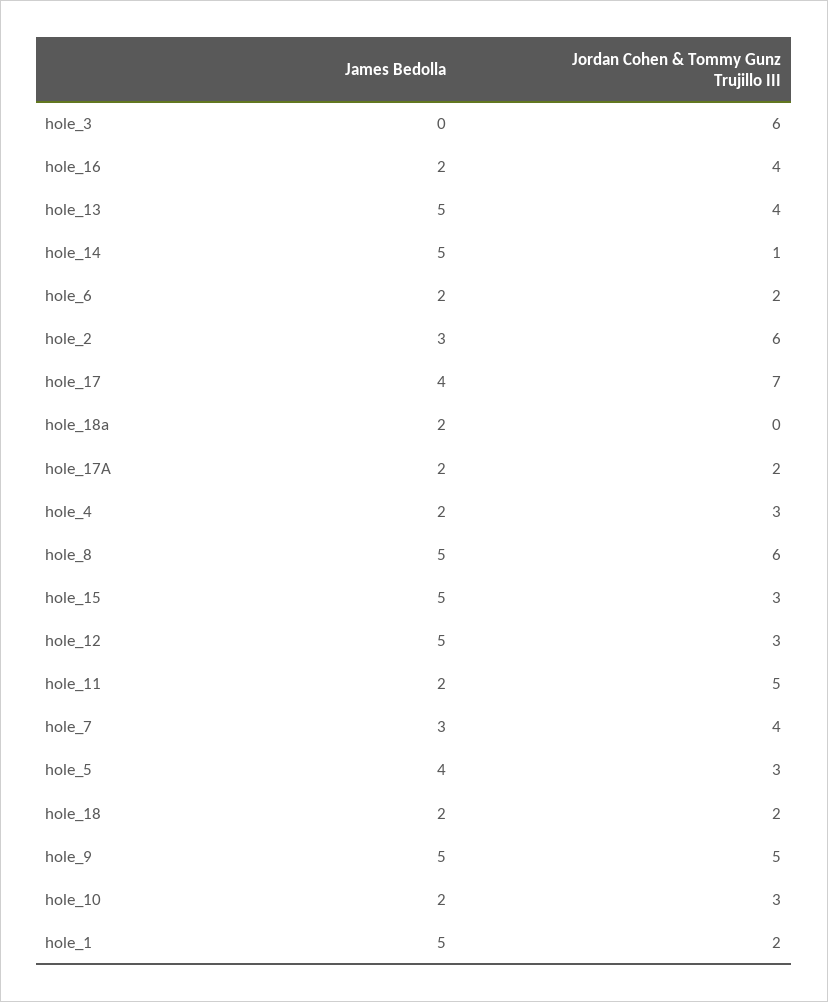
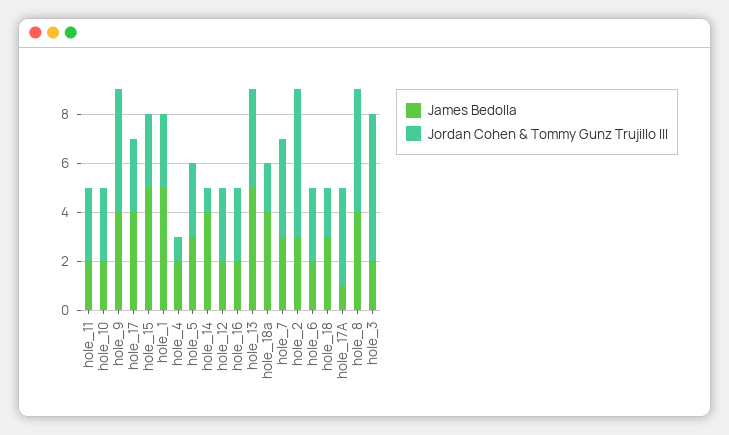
  {
    "James Bedolla": {
-     "hole_3": 0,
+     "hole_3": 2,
      "hole_16": 2,
      "hole_13": 5,
-     "hole_14": 5,
+     "hole_14": 4,
      "hole_6": 2,
      "hole_2": 3,
      "hole_17": 4,
-     "hole_18a": 2,
+     "hole_18a": 4,
-     "hole_17A": 2,
+     "hole_17A": 1,
      "hole_4": 2,
-     "hole_8": 5,
+     "hole_8": 4,
      "hole_15": 5,
-     "hole_12": 5,
+     "hole_12": 2,
      "hole_11": 2,
      "hole_7": 3,
-     "hole_5": 4,
+     "hole_5": 3,
-     "hole_18": 2,
+     "hole_18": 3,
-     "hole_9": 5,
+     "hole_9": 4,
      "hole_10": 2,
      "hole_1": 5
    },
    "Jordan Cohen & Tommy Gunz Trujillo III": {
      "hole_3": 6,
-     "hole_16": 4,
+     "hole_16": 3,
      "hole_13": 4,
      "hole_14": 1,
-     "hole_6": 2,
+     "hole_6": 3,
      "hole_2": 6,
-     "hole_17": 7,
+     "hole_17": 3,
-     "hole_18a": 0,
+     "hole_18a": 2,
-     "hole_17A": 2,
+     "hole_17A": 4,
-     "hole_4": 3,
+     "hole_4": 1,
-     "hole_8": 6,
+     "hole_8": 5,
      "hole_15": 3,
      "hole_12": 3,
-     "hole_11": 5,
+     "hole_11": 3,
      "hole_7": 4,
      "hole_5": 3,
      "hole_18": 2,
      "hole_9": 5,
      "hole_10": 3,
-     "hole_1": 2
+     "hole_1": 3
    }
  }

